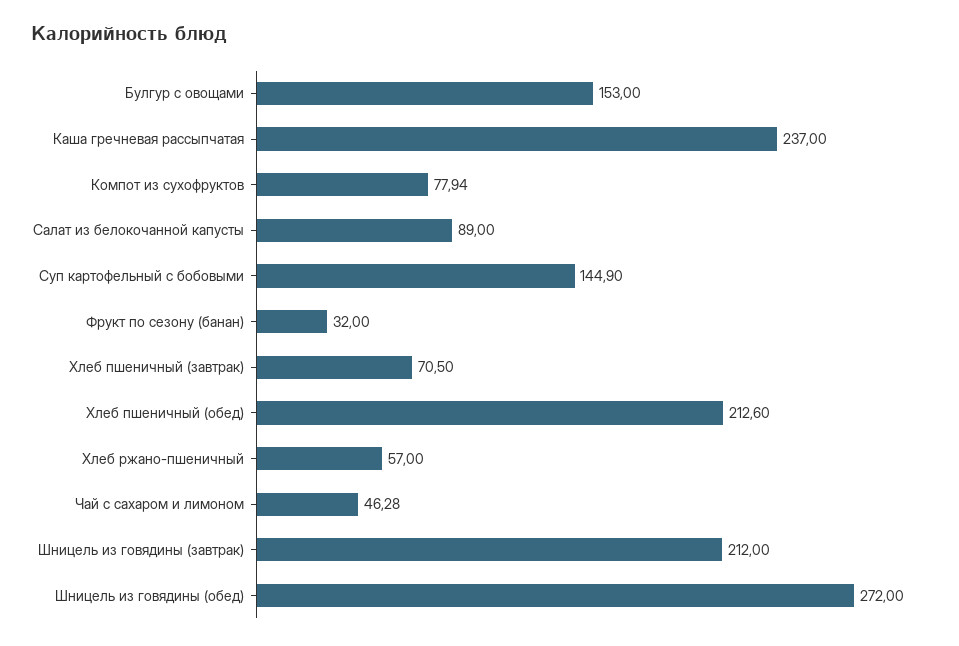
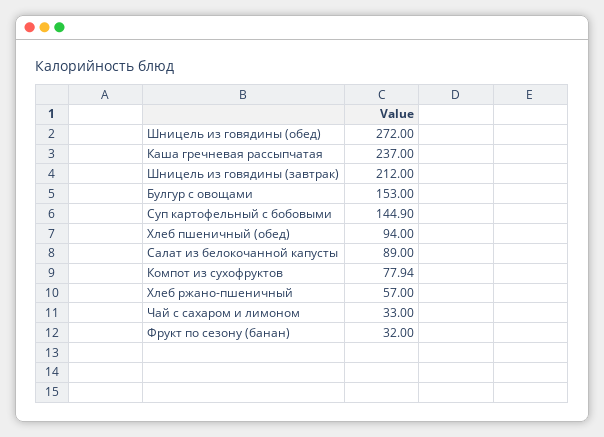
  {
    "Булгур с овощами": 153,
    "Каша гречневая рассыпчатая": 237,
    "Компот из сухофруктов": 77.94,
    "Салат из белокочанной капусты": 89,
    "Суп картофельный с бобовыми": 144.9,
    "Фрукт по сезону (банан)": 32,
-   "Хлеб пшеничный (завтрак)": 70.5,
-   "Хлеб пшеничный (обед)": 212.6,
+   "Хлеб пшеничный (обед)": 94,
    "Хлеб ржано-пшеничный": 57,
-   "Чай с сахаром и лимоном": 46.28,
+   "Чай с сахаром и лимоном": 33,
    "Шницель из говядины (завтрак)": 212,
    "Шницель из говядины (обед)": 272
  }

